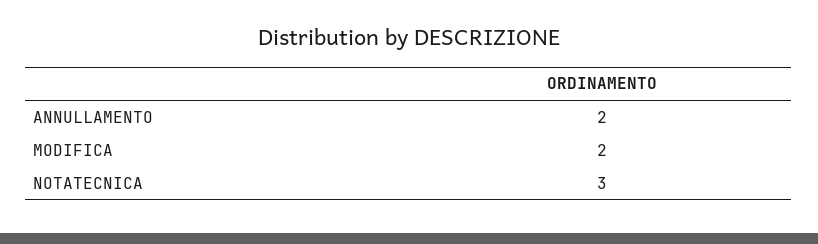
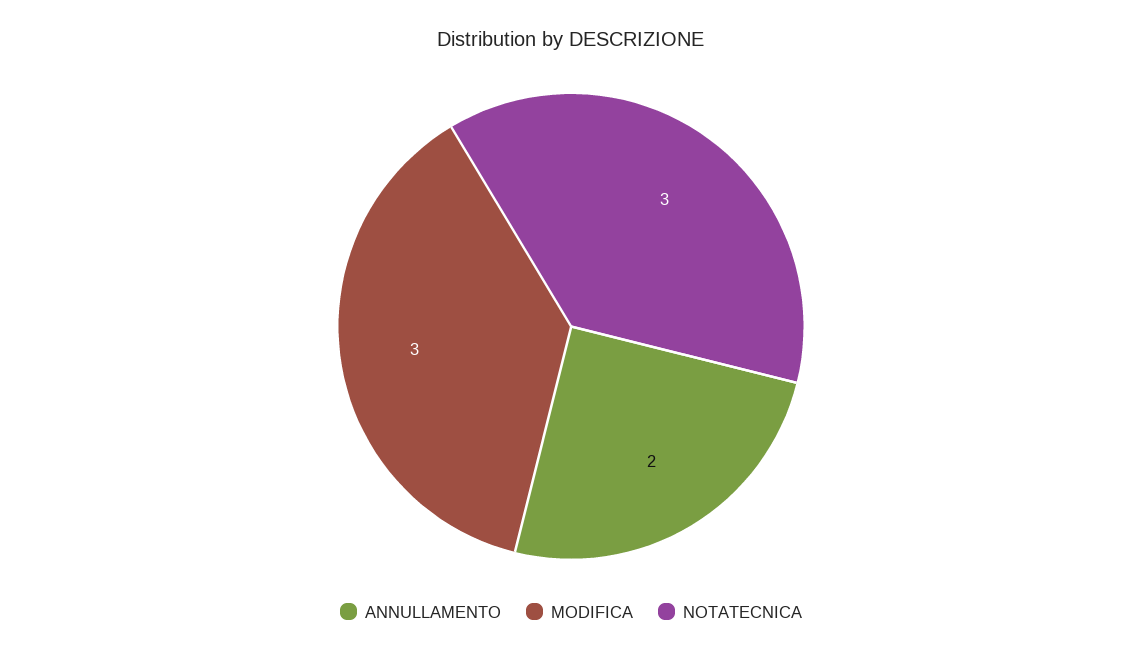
  {
    "ANNULLAMENTO": 2,
-   "MODIFICA": 2,
+   "MODIFICA": 3,
    "NOTATECNICA": 3
  }

